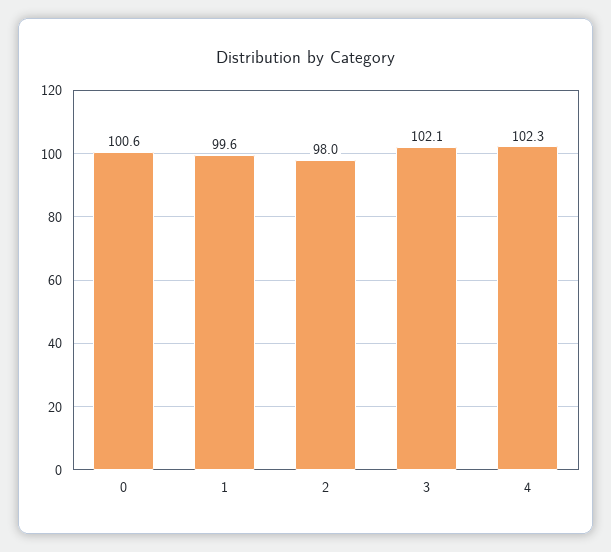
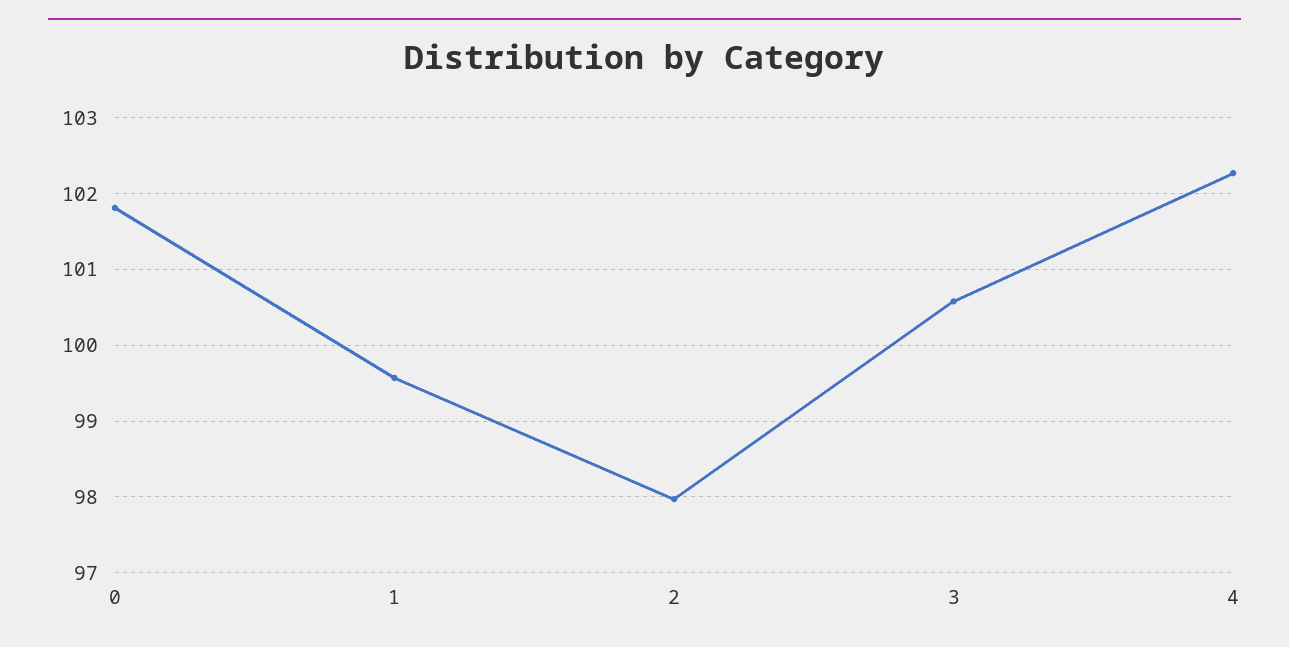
  {
-   "0": 100.6,
+   "0": 101.8,
    "1": 99.6,
    "2": 98,
-   "3": 102.1,
+   "3": 100.6,
    "4": 102.3
  }

